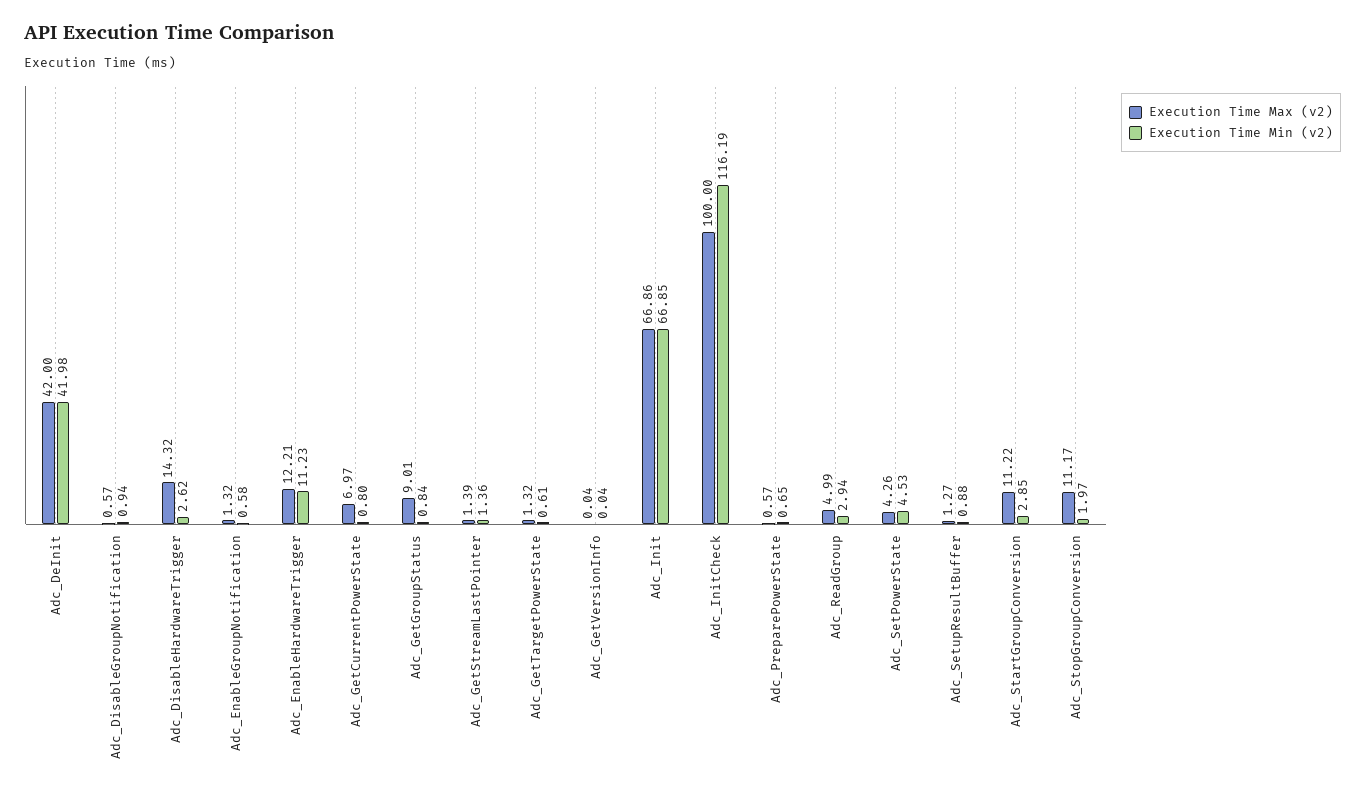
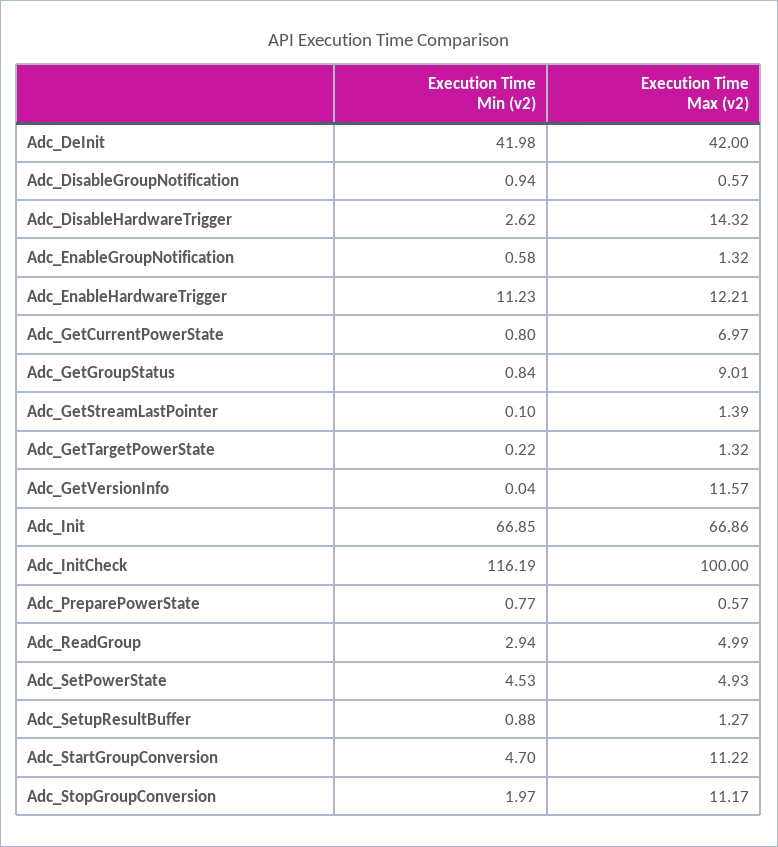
  {
    "Execution Time Max (v2)": {
      "Adc_DeInit": 42,
      "Adc_DisableGroupNotification": 0.57,
      "Adc_DisableHardwareTrigger": 14.32,
      "Adc_EnableGroupNotification": 1.32,
      "Adc_EnableHardwareTrigger": 12.21,
      "Adc_GetCurrentPowerState": 6.97,
      "Adc_GetGroupStatus": 9.01,
      "Adc_GetStreamLastPointer": 1.39,
      "Adc_GetTargetPowerState": 1.32,
-     "Adc_GetVersionInfo": 0.04,
+     "Adc_GetVersionInfo": 11.57,
      "Adc_Init": 66.86,
      "Adc_InitCheck": 100,
      "Adc_PreparePowerState": 0.57,
      "Adc_ReadGroup": 4.99,
-     "Adc_SetPowerState": 4.26,
+     "Adc_SetPowerState": 4.93,
      "Adc_SetupResultBuffer": 1.27,
      "Adc_StartGroupConversion": 11.22,
      "Adc_StopGroupConversion": 11.17
    },
    "Execution Time Min (v2)": {
      "Adc_DeInit": 41.98,
      "Adc_DisableGroupNotification": 0.94,
      "Adc_DisableHardwareTrigger": 2.62,
      "Adc_EnableGroupNotification": 0.58,
      "Adc_EnableHardwareTrigger": 11.23,
      "Adc_GetCurrentPowerState": 0.8,
      "Adc_GetGroupStatus": 0.84,
-     "Adc_GetStreamLastPointer": 1.36,
+     "Adc_GetStreamLastPointer": 0.1,
-     "Adc_GetTargetPowerState": 0.61,
+     "Adc_GetTargetPowerState": 0.22,
      "Adc_GetVersionInfo": 0.04,
      "Adc_Init": 66.85,
      "Adc_InitCheck": 116.19,
-     "Adc_PreparePowerState": 0.65,
+     "Adc_PreparePowerState": 0.77,
      "Adc_ReadGroup": 2.94,
      "Adc_SetPowerState": 4.53,
      "Adc_SetupResultBuffer": 0.88,
-     "Adc_StartGroupConversion": 2.85,
+     "Adc_StartGroupConversion": 4.7,
      "Adc_StopGroupConversion": 1.97
    }
  }

